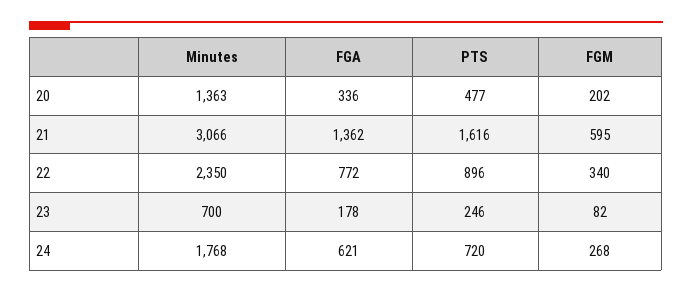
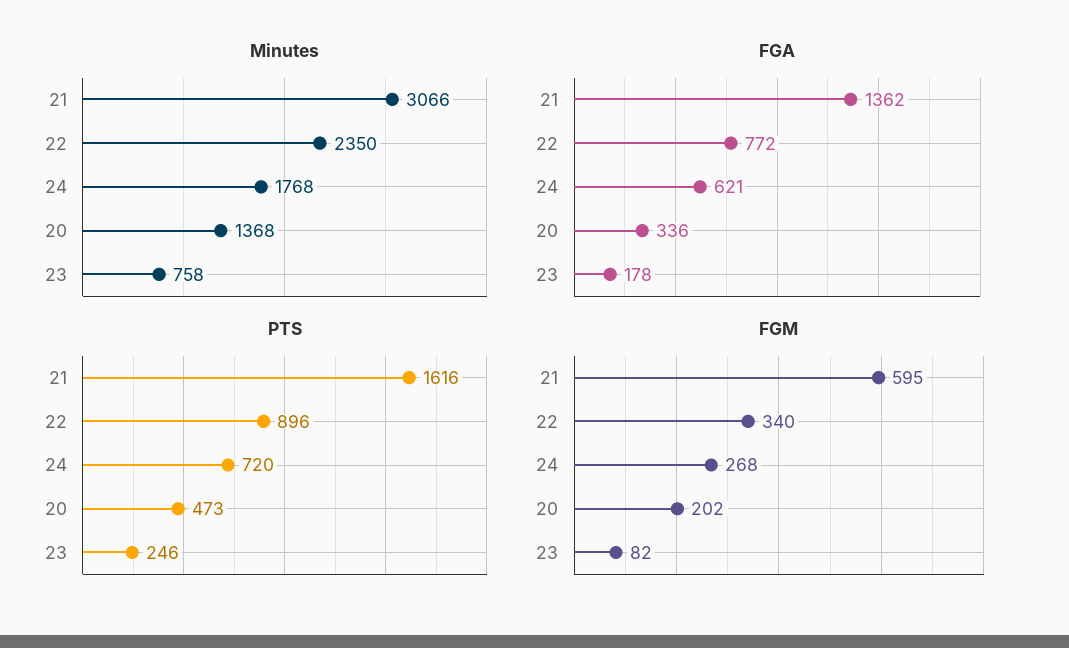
  {
    "Minutes": {
-     "20": 1363,
+     "20": 1368,
      "21": 3066,
      "22": 2350,
-     "23": 700,
+     "23": 758,
      "24": 1768
    },
    "FGA": {
      "20": 336,
      "21": 1362,
      "22": 772,
      "23": 178,
      "24": 621
    },
    "PTS": {
-     "20": 477,
+     "20": 473,
      "21": 1616,
      "22": 896,
      "23": 246,
      "24": 720
    },
    "FGM": {
      "20": 202,
      "21": 595,
      "22": 340,
      "23": 82,
      "24": 268
    }
  }

